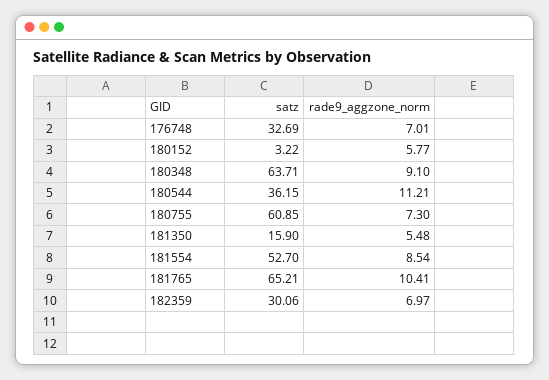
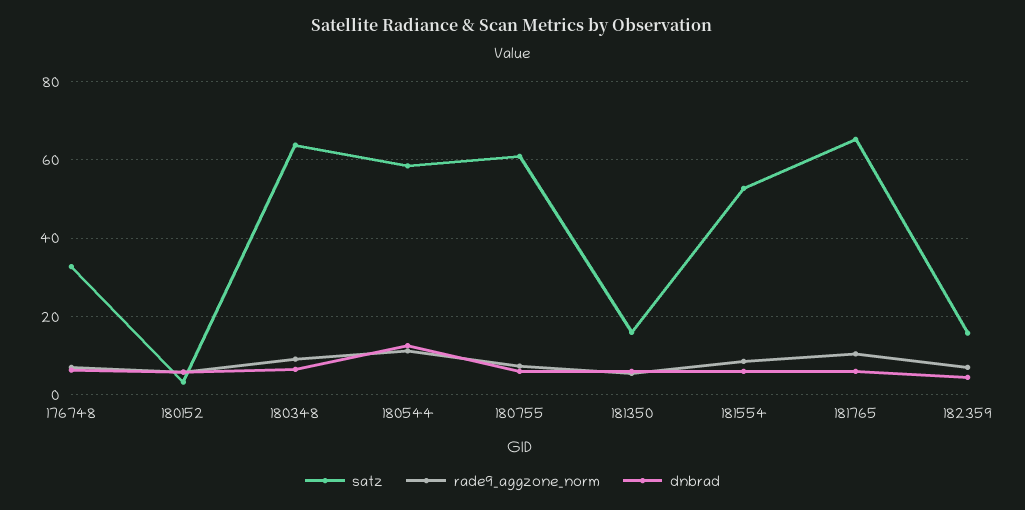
  {
    "satz": {
      "176748": 32.69,
      "180152": 3.22,
      "180348": 63.71,
-     "180544": 36.15,
+     "180544": 58,
      "180755": 60.85,
      "181350": 15.9,
      "181554": 52.7,
      "181765": 65.21,
-     "182359": 30.06
+     "182359": 16
    },
    "rade9_aggzone_norm": {
      "176748": 7.01,
      "180152": 5.77,
      "180348": 9.1,
      "180544": 11.21,
      "180755": 7.3,
      "181350": 5.48,
      "181554": 8.54,
      "181765": 10.41,
      "182359": 6.97
-   }
+   },
+   "dnbrad": {
+     "176748": 6,
+     "180152": 6,
+     "180348": 6,
+     "180544": 12,
+     "180755": 6,
+     "181350": 6,
+     "181554": 6,
+     "181765": 6,
+     "182359": 4
+   }
  }

